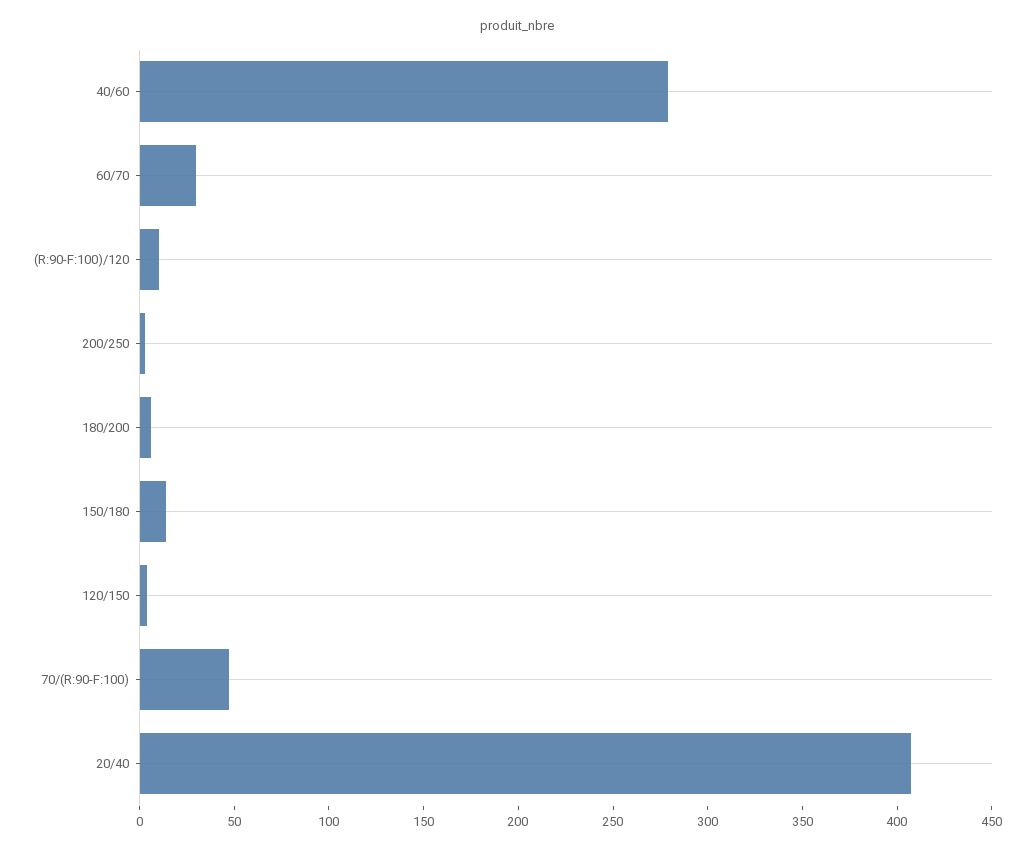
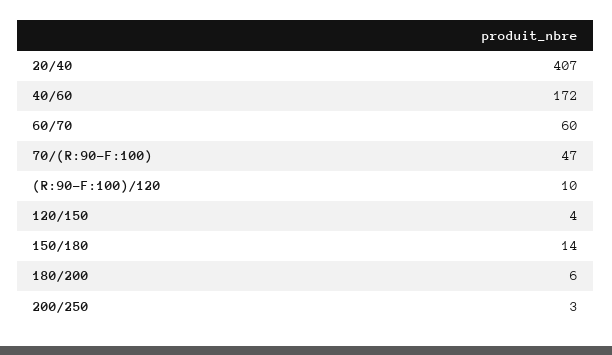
  {
-   "40/60": 280,
+   "40/60": 172,
-   "60/70": 30,
+   "60/70": 60,
    "(R:90-F:100)/120": 10,
    "200/250": 3,
    "180/200": 6,
    "150/180": 14,
    "120/150": 4,
    "70/(R:90-F:100)": 47,
    "20/40": 407
  }

